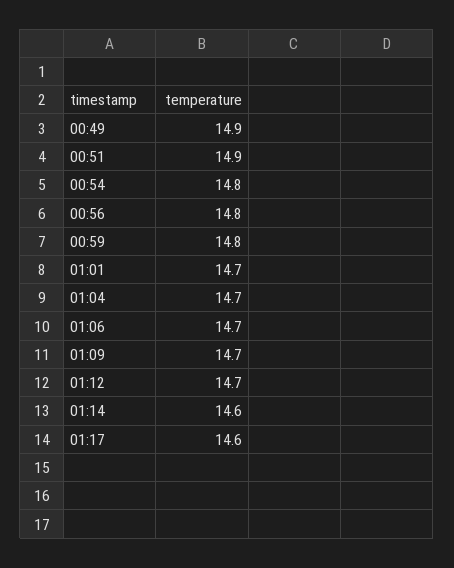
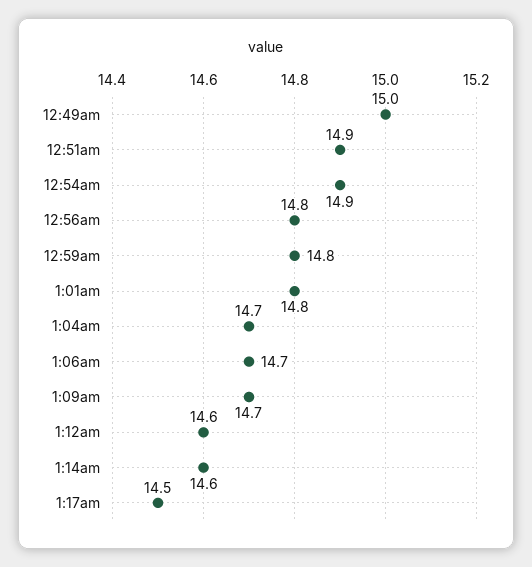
  {
-   "00:49": 14.9,
+   "00:49": 15,
    "00:51": 14.9,
-   "00:54": 14.8,
+   "00:54": 14.9,
    "00:56": 14.8,
    "00:59": 14.8,
-   "01:01": 14.7,
+   "01:01": 14.8,
    "01:04": 14.7,
    "01:06": 14.7,
    "01:09": 14.7,
-   "01:12": 14.7,
+   "01:12": 14.6,
    "01:14": 14.6,
-   "01:17": 14.6
+   "01:17": 14.5
  }

